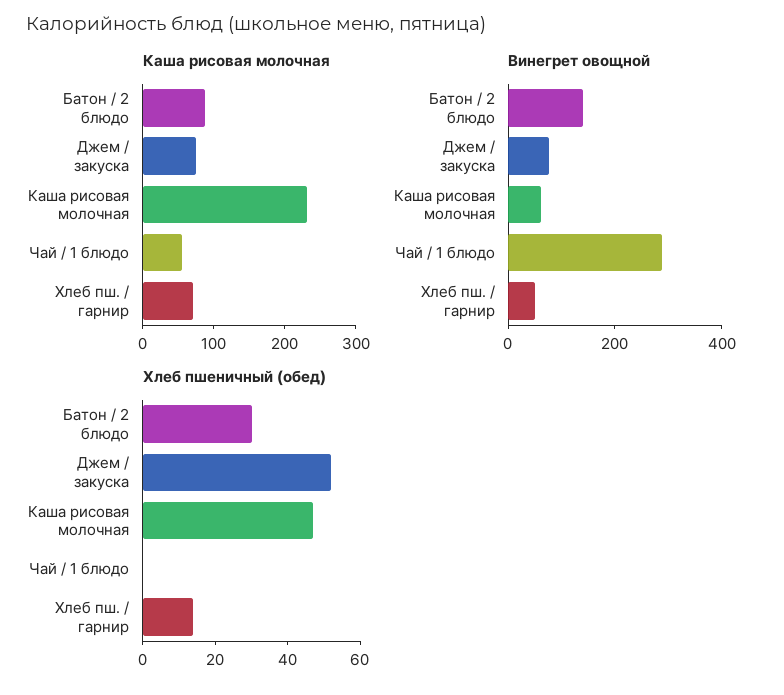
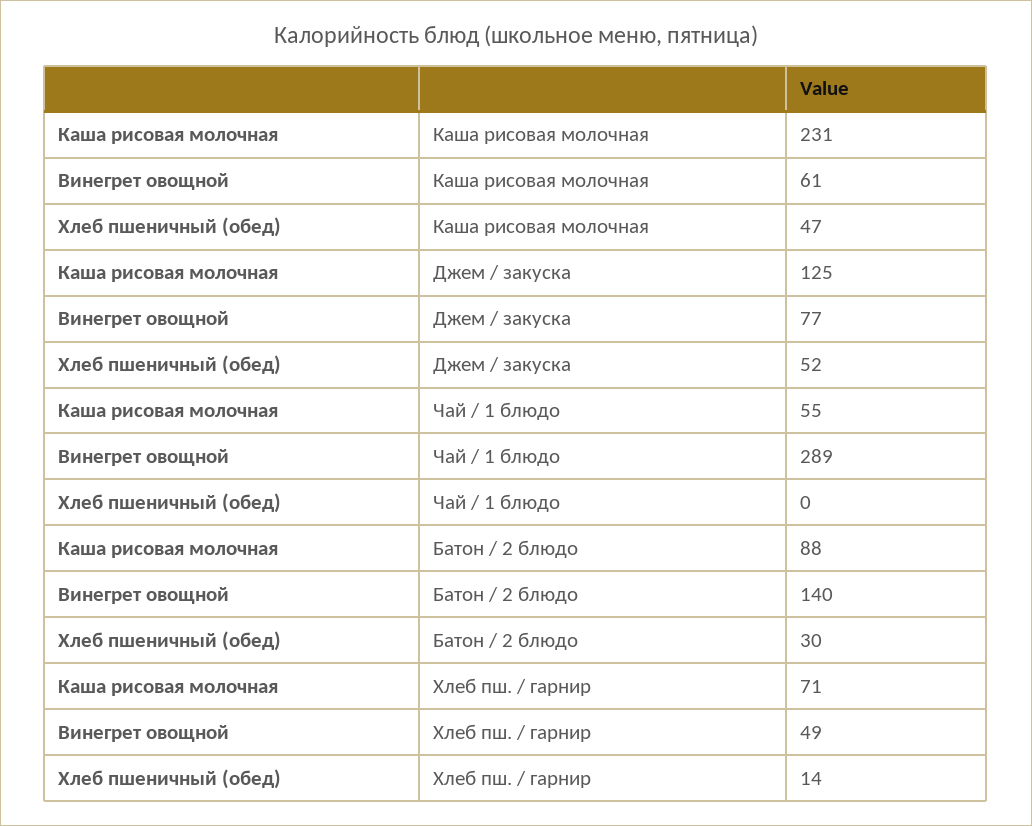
  {
    "Каша рисовая молочная": {
      "Батон / 2 блюдо": 88,
-     "Джем / закуска": 80,
+     "Джем / закуска": 125,
      "Каша рисовая молочная": 231,
      "Чай / 1 блюдо": 55,
      "Хлеб пш. / гарнир": 71
    },
    "Винегрет овощной": {
      "Батон / 2 блюдо": 140,
      "Джем / закуска": 77,
      "Каша рисовая молочная": 61,
      "Чай / 1 блюдо": 289,
      "Хлеб пш. / гарнир": 49
    },
    "Хлеб пшеничный (обед)": {
      "Батон / 2 блюдо": 30,
      "Джем / закуска": 52,
      "Каша рисовая молочная": 47,
      "Чай / 1 блюдо": 0,
      "Хлеб пш. / гарнир": 14
    }
  }

